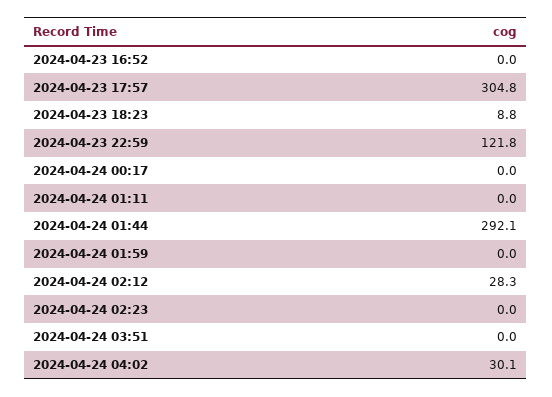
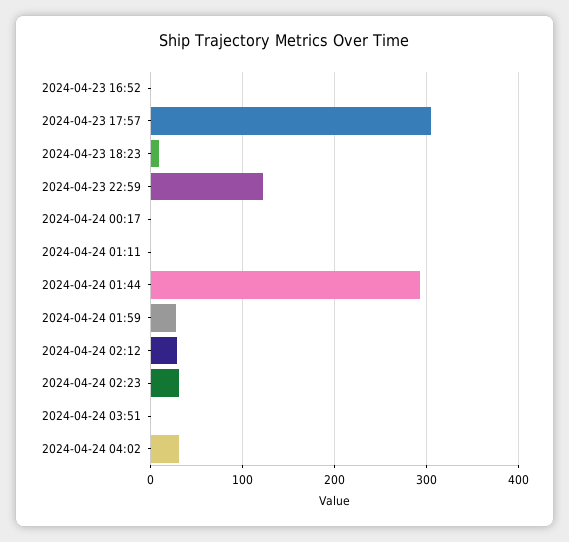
  {
    "2024-04-23 16:52": 0,
    "2024-04-23 17:57": 304.8,
    "2024-04-23 18:23": 8.8,
    "2024-04-23 22:59": 121.8,
    "2024-04-24 00:17": 0,
    "2024-04-24 01:11": 0,
    "2024-04-24 01:44": 292.1,
-   "2024-04-24 01:59": 0,
+   "2024-04-24 01:59": 30,
    "2024-04-24 02:12": 28.3,
-   "2024-04-24 02:23": 0,
+   "2024-04-24 02:23": 30,
    "2024-04-24 03:51": 0,
    "2024-04-24 04:02": 30.1
  }

